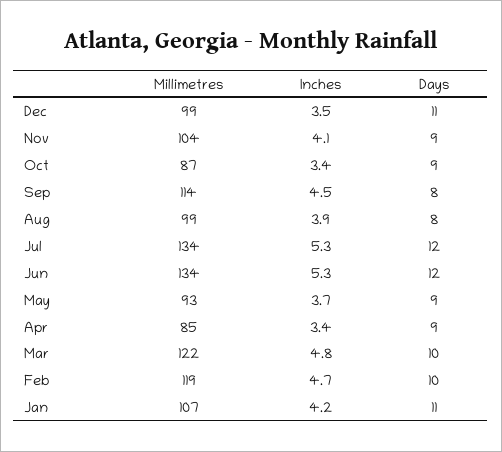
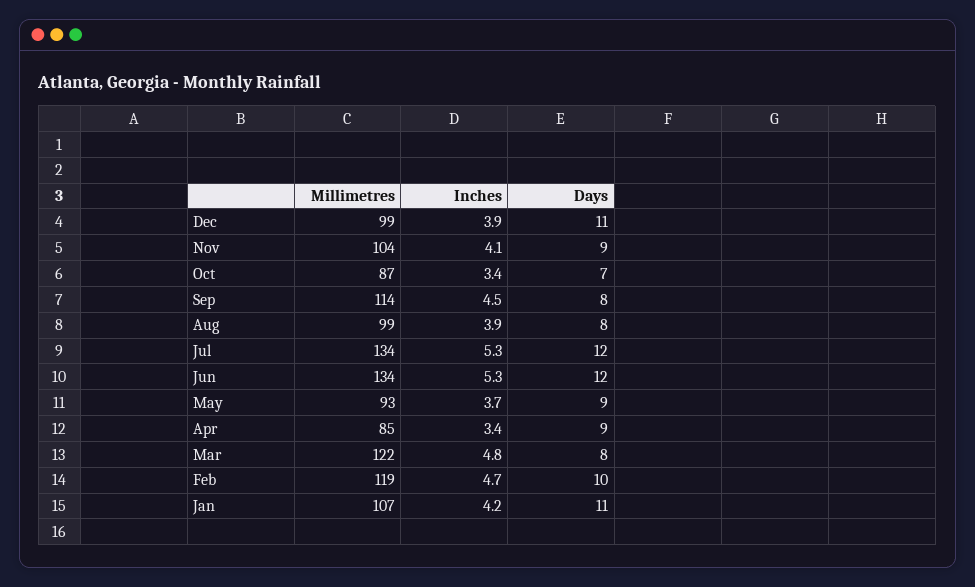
  {
    "Millimetres": {
      "Dec": 99,
      "Nov": 104,
      "Oct": 87,
      "Sep": 114,
      "Aug": 99,
      "Jul": 134,
      "Jun": 134,
      "May": 93,
      "Apr": 85,
      "Mar": 122,
      "Feb": 119,
      "Jan": 107
    },
    "Inches": {
-     "Dec": 3.5,
+     "Dec": 3.9,
      "Nov": 4.1,
      "Oct": 3.4,
      "Sep": 4.5,
      "Aug": 3.9,
      "Jul": 5.3,
      "Jun": 5.3,
      "May": 3.7,
      "Apr": 3.4,
      "Mar": 4.8,
      "Feb": 4.7,
      "Jan": 4.2
    },
    "Days": {
      "Dec": 11,
      "Nov": 9,
-     "Oct": 9,
+     "Oct": 7,
      "Sep": 8,
      "Aug": 8,
      "Jul": 12,
      "Jun": 12,
      "May": 9,
      "Apr": 9,
-     "Mar": 10,
+     "Mar": 8,
      "Feb": 10,
      "Jan": 11
    }
  }

